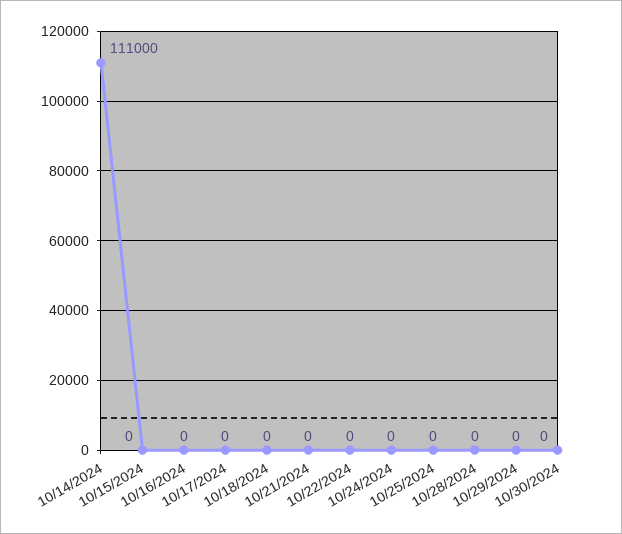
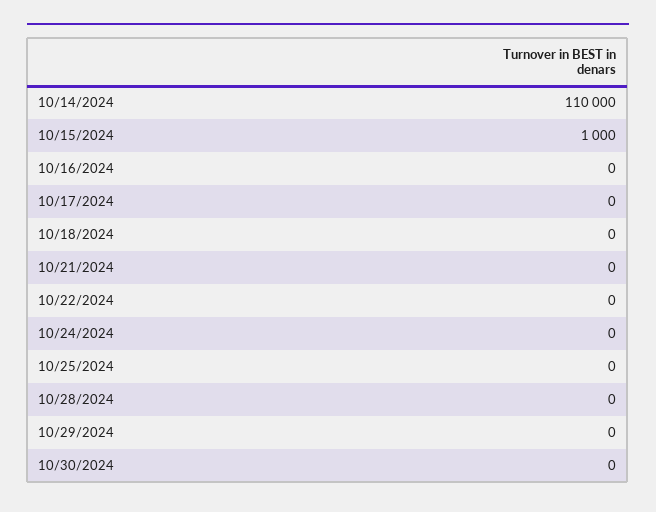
  {
-   "10/14/2024": 111000,
+   "10/14/2024": 110000,
-   "10/15/2024": 0,
+   "10/15/2024": 1000,
    "10/16/2024": 0,
    "10/17/2024": 0,
    "10/18/2024": 0,
    "10/21/2024": 0,
    "10/22/2024": 0,
    "10/24/2024": 0,
    "10/25/2024": 0,
    "10/28/2024": 0,
    "10/29/2024": 0,
    "10/30/2024": 0
  }

